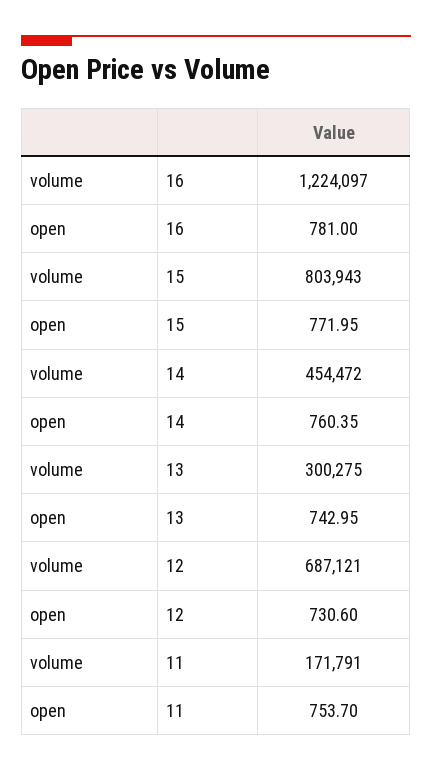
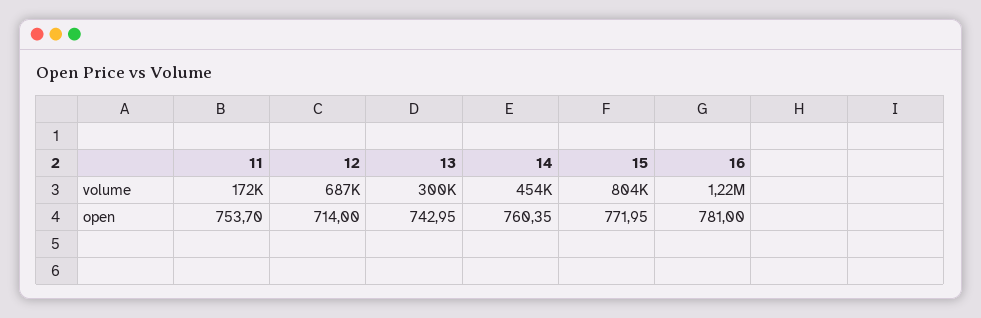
  {
    "volume": {
      "16": 1224097,
      "15": 803943,
      "14": 454472,
      "13": 300275,
      "12": 687121,
      "11": 171791
    },
    "open": {
      "16": 781,
      "15": 771.95,
      "14": 760.35,
      "13": 742.95,
-     "12": 730.6,
+     "12": 714,
      "11": 753.7
    }
  }

